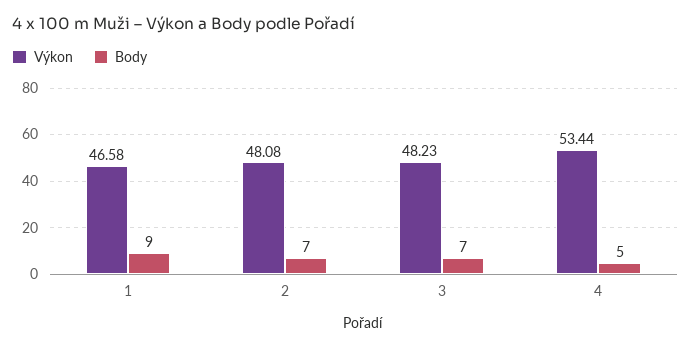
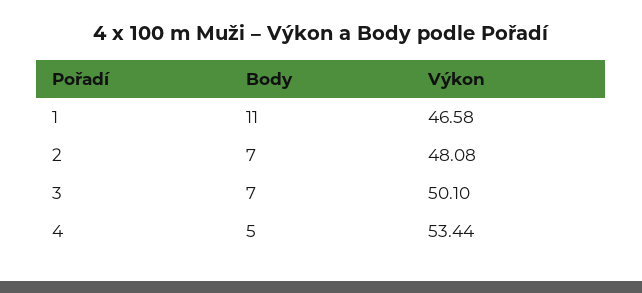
  {
    "Výkon": {
      "1": 46.58,
      "2": 48.08,
-     "3": 48.23,
+     "3": 50.1,
      "4": 53.44
    },
    "Body": {
-     "1": 9,
+     "1": 11,
      "2": 7,
      "3": 7,
      "4": 5
    }
  }

